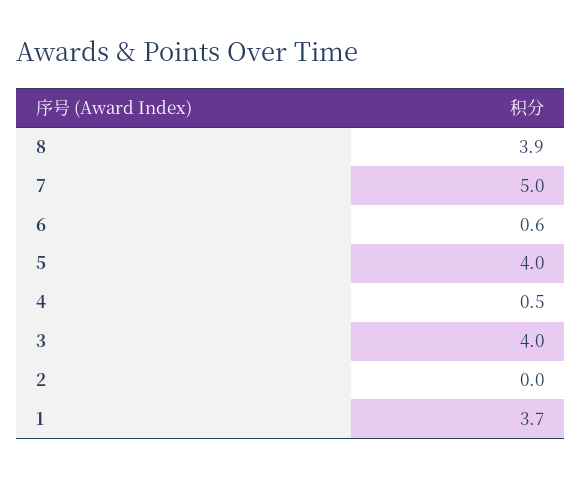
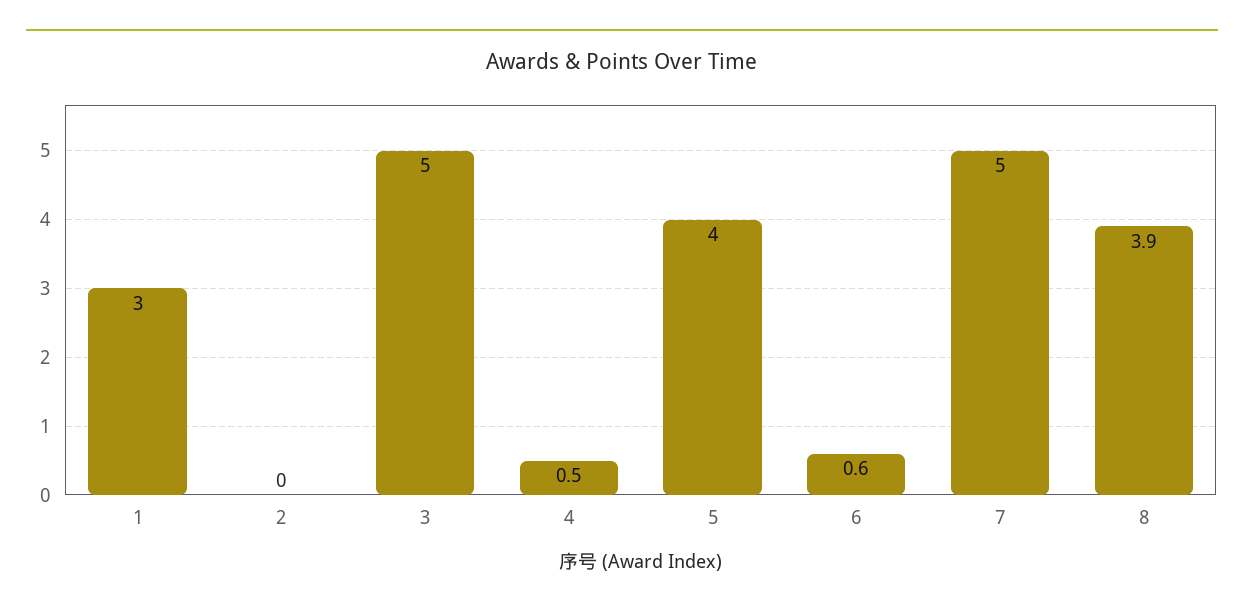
  {
    "8": 3.9,
    "7": 5,
    "6": 0.6,
    "5": 4,
    "4": 0.5,
-   "3": 4,
+   "3": 5,
    "2": 0,
-   "1": 3.7
+   "1": 3
  }

